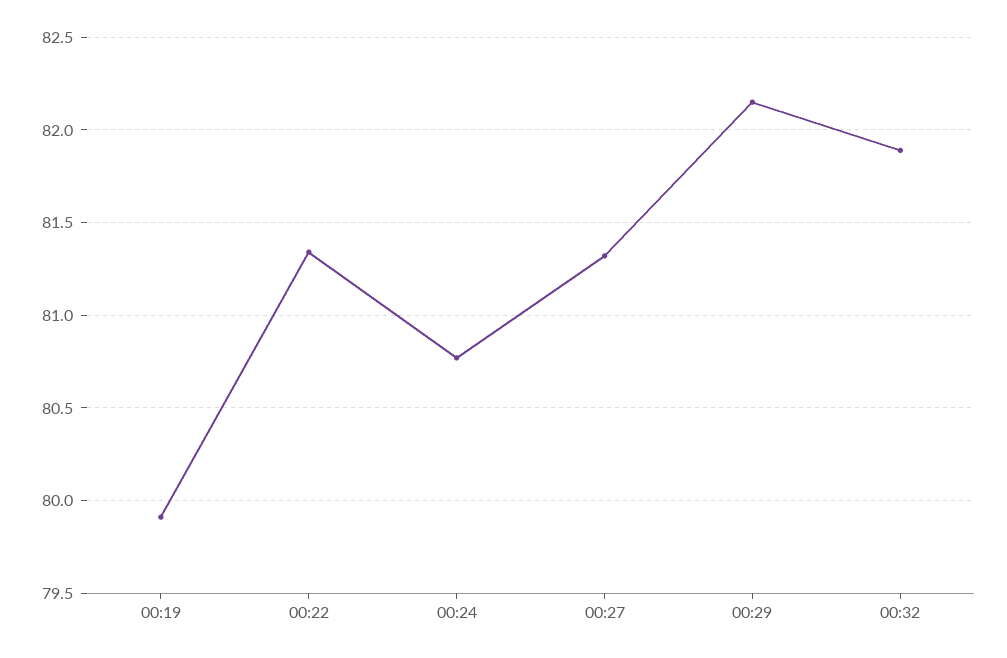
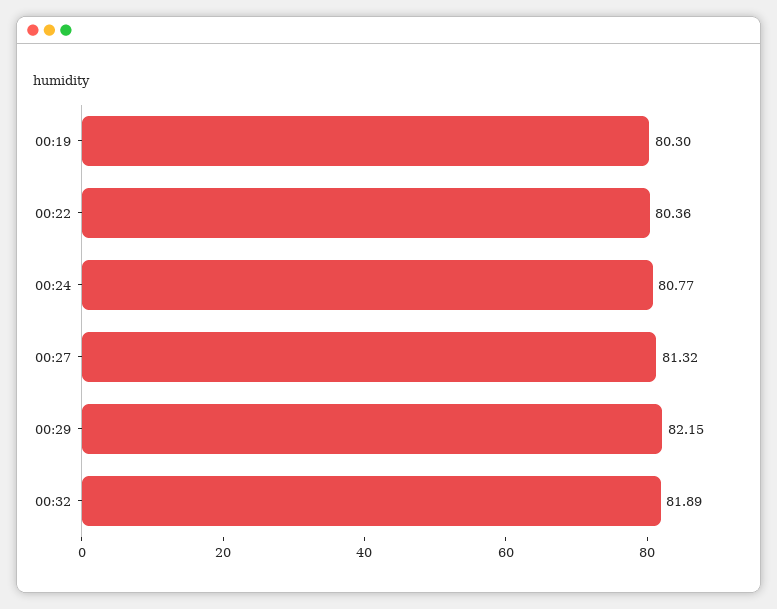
  {
-   "00:19": 79.9,
+   "00:19": 80.3,
-   "00:22": 81.35,
+   "00:22": 80.36,
    "00:24": 80.77,
    "00:27": 81.32,
    "00:29": 82.15,
    "00:32": 81.89
  }

